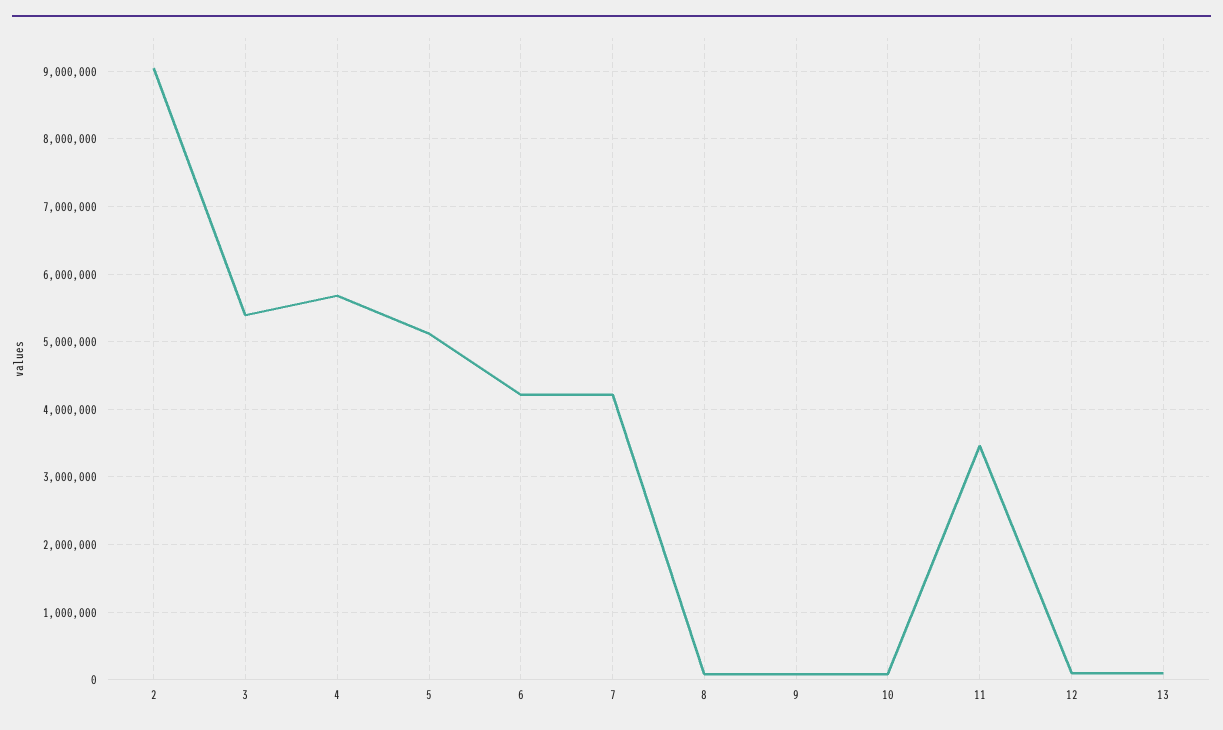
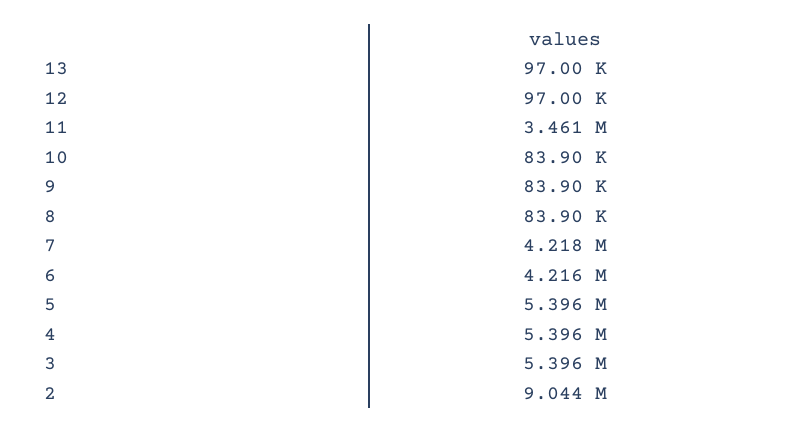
  {
    "2": 9044000,
    "3": 5396000,
-   "4": 5700000,
+   "4": 5396000,
-   "5": 5100000,
+   "5": 5396000,
    "6": 4216000,
    "7": 4218000,
    "8": 83900,
    "9": 83900,
    "10": 83900,
    "11": 3461000,
    "12": 97000,
    "13": 97000
  }

